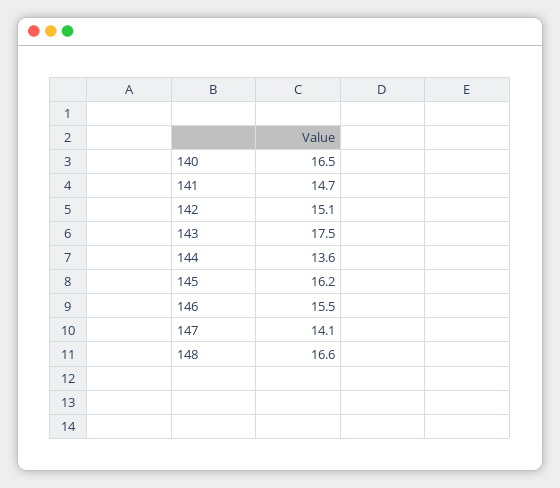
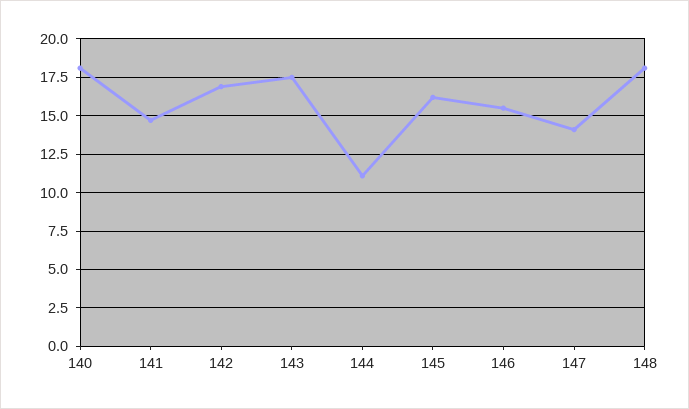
  {
-   "140": 16.5,
+   "140": 18,
    "141": 14.7,
-   "142": 15.1,
+   "142": 17,
    "143": 17.5,
-   "144": 13.6,
+   "144": 11,
    "145": 16.2,
    "146": 15.5,
    "147": 14.1,
-   "148": 16.6
+   "148": 18
  }

